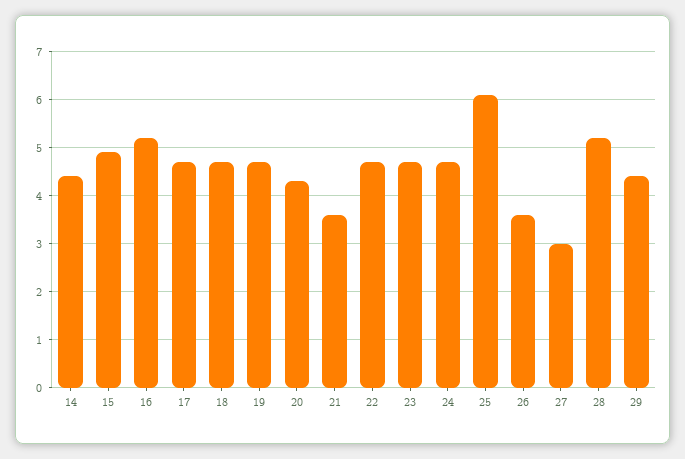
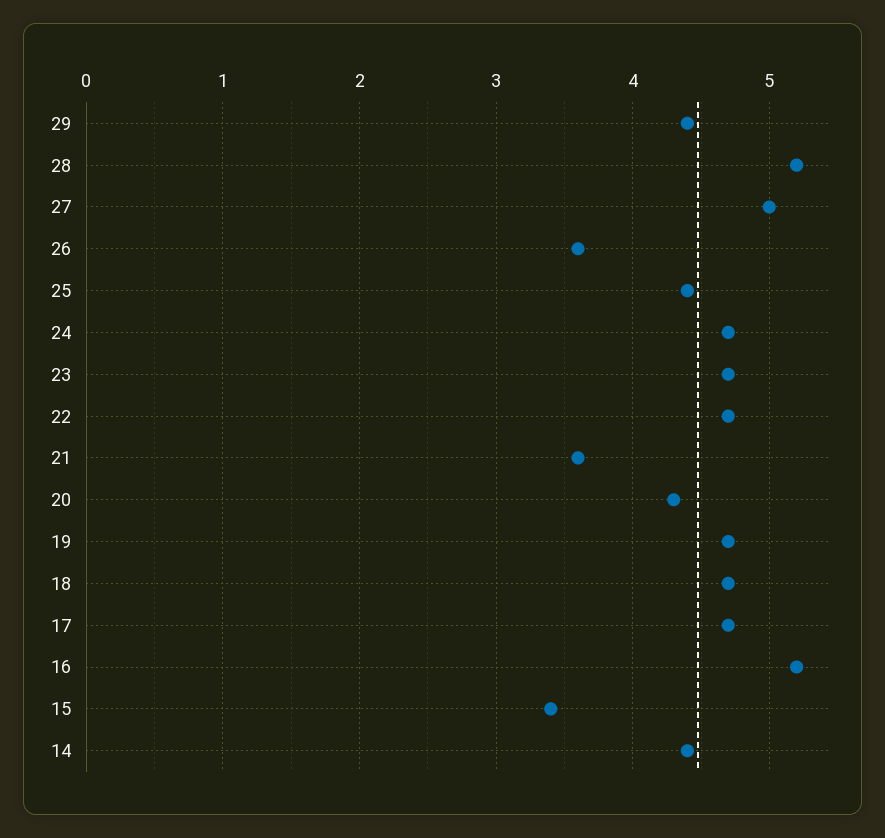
  {
    "14": 4.4,
-   "15": 5,
+   "15": 3.4,
    "16": 5.2,
    "17": 4.7,
    "18": 4.7,
    "19": 4.7,
    "20": 4.3,
    "21": 3.6,
    "22": 4.7,
    "23": 4.7,
    "24": 4.7,
-   "25": 6,
+   "25": 4.4,
    "26": 3.6,
-   "27": 3,
+   "27": 5,
    "28": 5.2,
    "29": 4.4
  }

